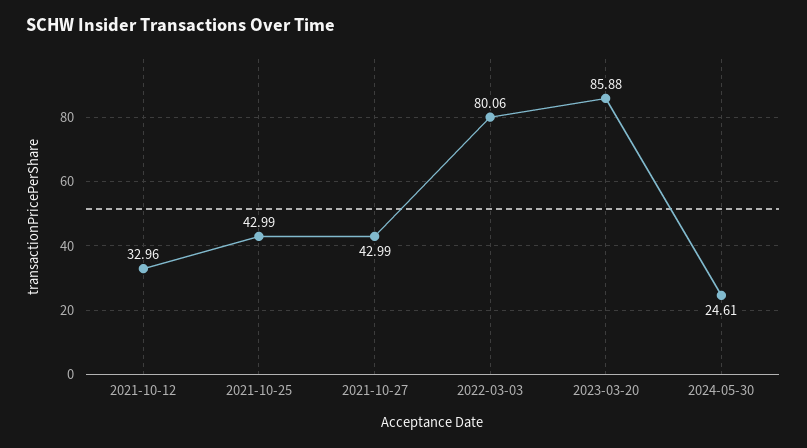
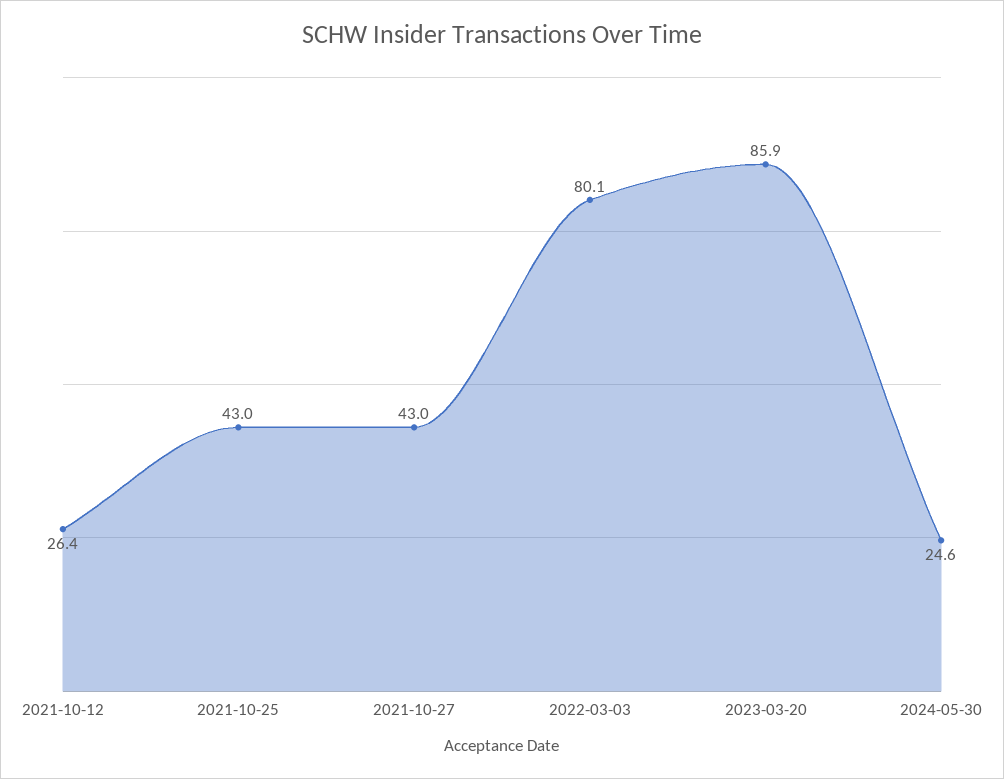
  {
-   "2021-10-12": 32.96,
+   "2021-10-12": 26.4,
    "2021-10-25": 42.99,
    "2021-10-27": 42.99,
    "2022-03-03": 80.06,
    "2023-03-20": 85.88,
    "2024-05-30": 24.61
  }

